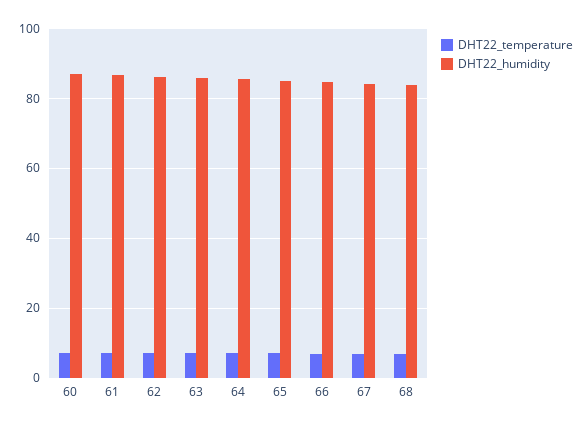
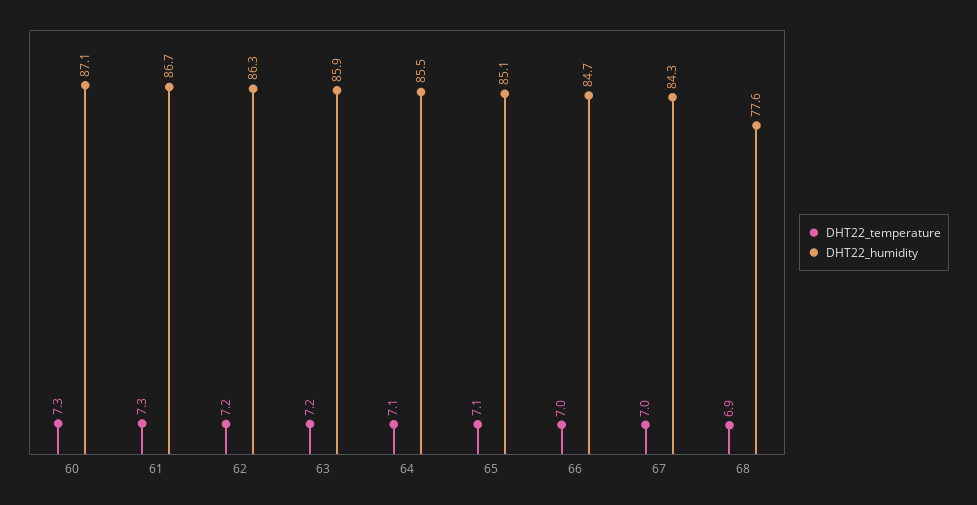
  {
    "DHT22_temperature": {
      "60": 7.3,
      "61": 7.3,
      "62": 7.2,
      "63": 7.2,
      "64": 7.1,
      "65": 7.1,
      "66": 7,
      "67": 7,
      "68": 6.9
    },
    "DHT22_humidity": {
      "60": 87.1,
      "61": 86.7,
      "62": 86.3,
      "63": 85.9,
      "64": 85.5,
      "65": 85.1,
      "66": 84.7,
      "67": 84.3,
-     "68": 84
+     "68": 77.6
    }
  }

